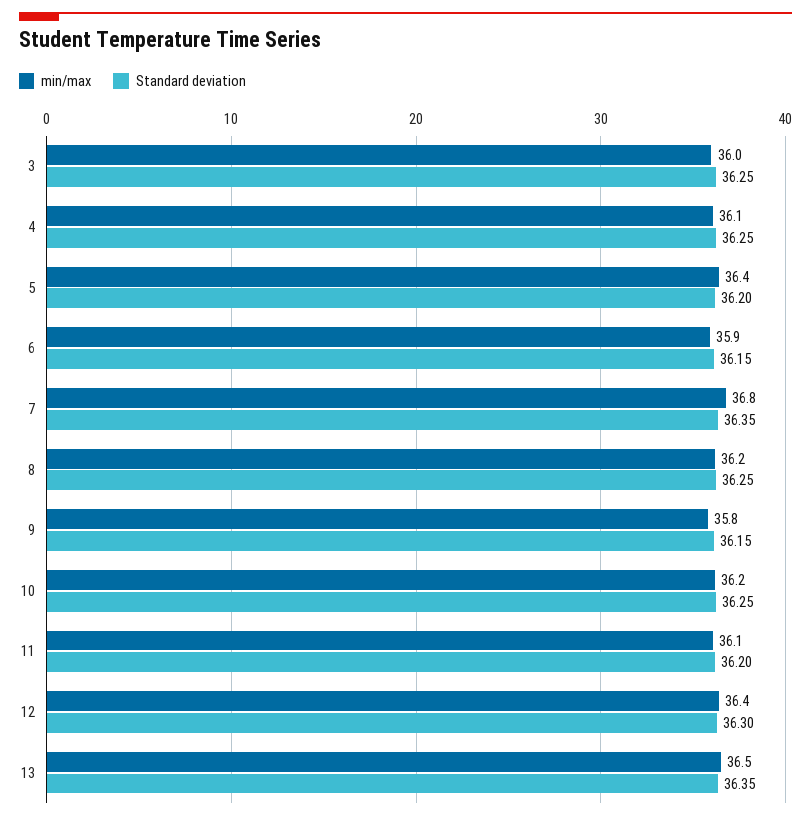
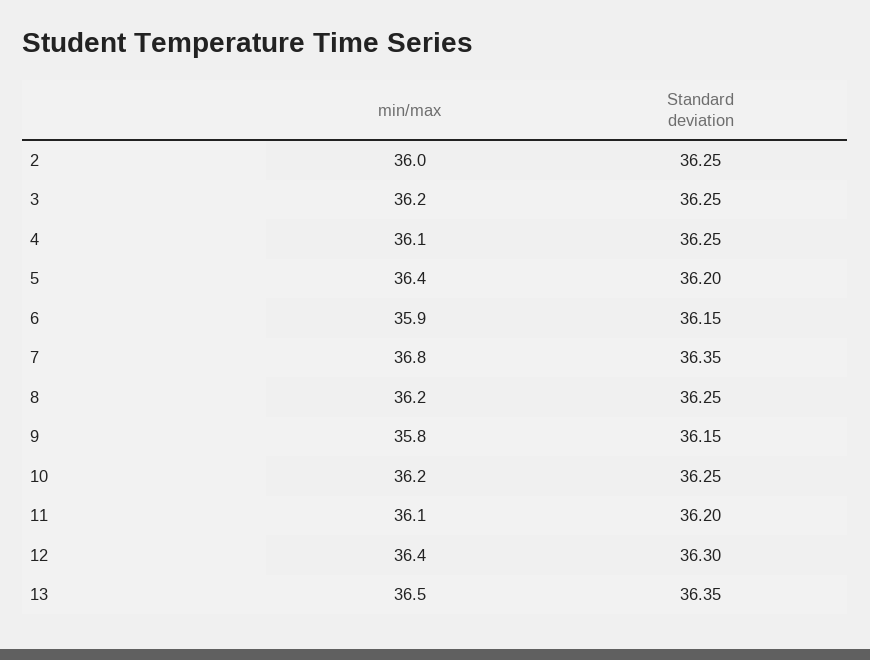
  {
    "min/max": {
-     "3": 36,
+     "3": 36.2,
      "4": 36.1,
      "5": 36.4,
      "6": 35.9,
      "7": 36.8,
      "8": 36.2,
      "9": 35.8,
      "10": 36.2,
      "11": 36.1,
      "12": 36.4,
-     "13": 36.5
+     "13": 36.5,
+     "2": 36
    },
    "Standard deviation": {
      "3": 36.25,
      "4": 36.25,
      "5": 36.2,
      "6": 36.15,
      "7": 36.35,
      "8": 36.25,
      "9": 36.15,
      "10": 36.25,
      "11": 36.2,
      "12": 36.3,
-     "13": 36.35
+     "13": 36.35,
+     "2": 36.25
    }
  }

